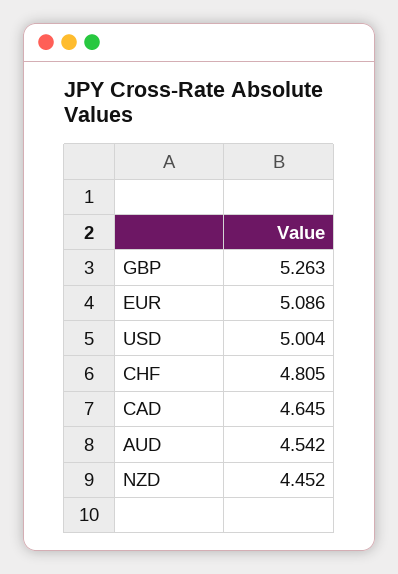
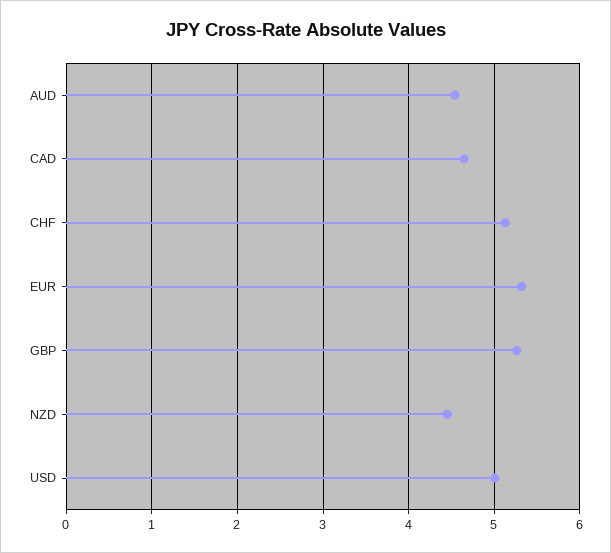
  {
    "GBP": 5.263,
-   "EUR": 5.086,
+   "EUR": 5.3,
    "USD": 5.004,
-   "CHF": 4.805,
+   "CHF": 5.1,
    "CAD": 4.645,
    "AUD": 4.542,
    "NZD": 4.452
  }

